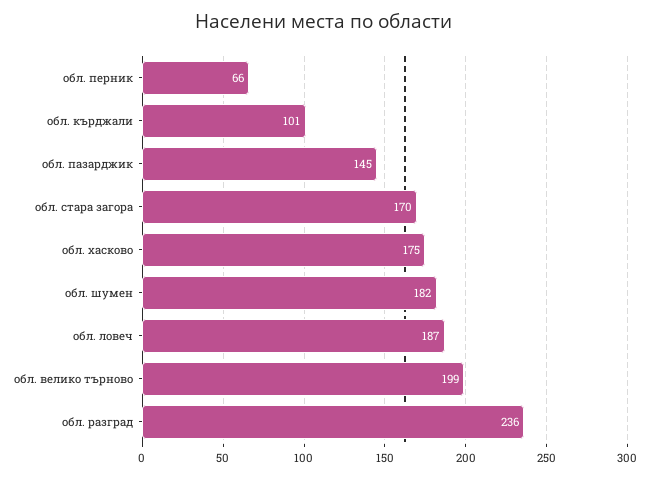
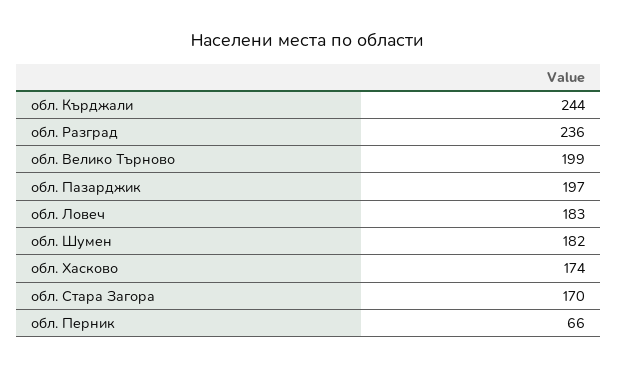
  {
    "обл. перник": 66,
-   "обл. кърджали": 101,
+   "обл. кърджали": 244,
-   "обл. пазарджик": 145,
+   "обл. пазарджик": 197,
    "обл. стара загора": 170,
-   "обл. хасково": 175,
+   "обл. хасково": 174,
    "обл. шумен": 182,
-   "обл. ловеч": 187,
+   "обл. ловеч": 183,
    "обл. велико търново": 199,
    "обл. разград": 236
  }

